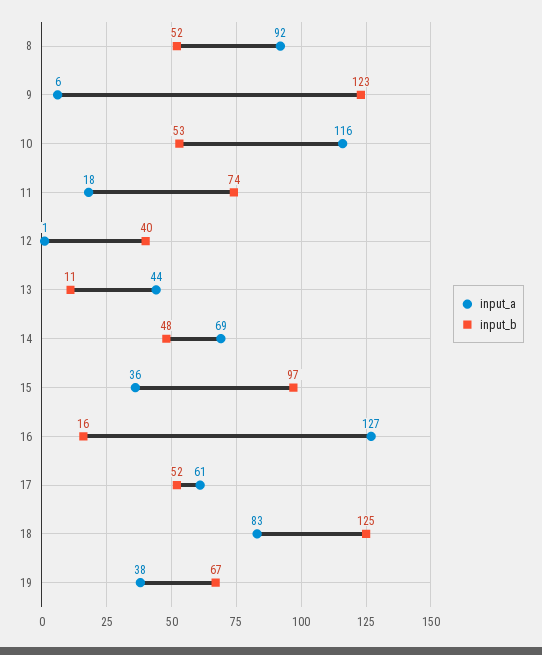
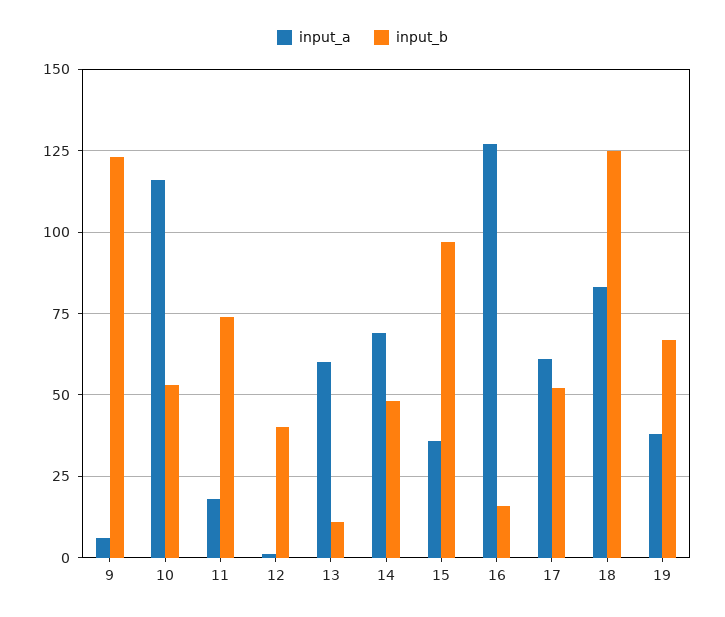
  {
    "input_a": {
-     "8": 92,
      "9": 6,
      "10": 116,
      "11": 18,
      "12": 1,
-     "13": 44,
+     "13": 60,
      "14": 69,
      "15": 36,
      "16": 127,
      "17": 61,
      "18": 83,
      "19": 38
    },
    "input_b": {
-     "8": 52,
      "9": 123,
      "10": 53,
      "11": 74,
      "12": 40,
      "13": 11,
      "14": 48,
      "15": 97,
      "16": 16,
      "17": 52,
      "18": 125,
      "19": 67
    }
  }

